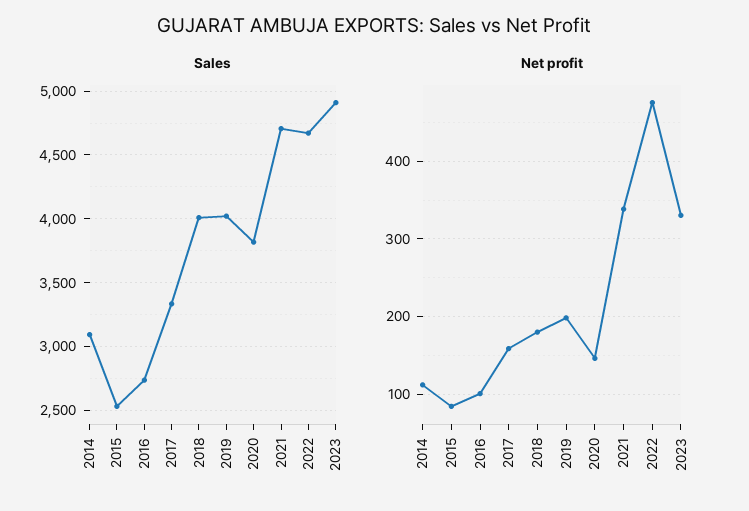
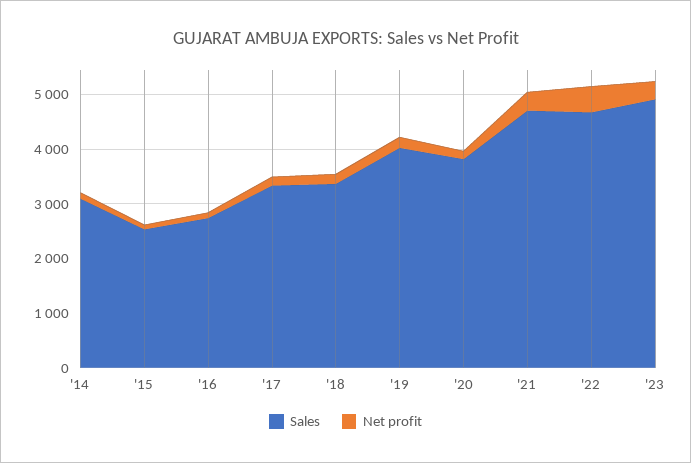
  {
    "Sales": {
      "2014": 3100,
      "2015": 2550,
      "2016": 2750,
      "2017": 3350,
-     "2018": 4000,
+     "2018": 3400,
      "2019": 4000,
      "2020": 3800,
      "2021": 4700,
      "2022": 4650,
      "2023": 4900
    },
    "Net profit": {
      "2014": 110,
      "2015": 80,
      "2016": 100,
      "2017": 160,
      "2018": 180,
      "2019": 200,
      "2020": 150,
      "2021": 340,
      "2022": 480,
      "2023": 330
    }
  }

